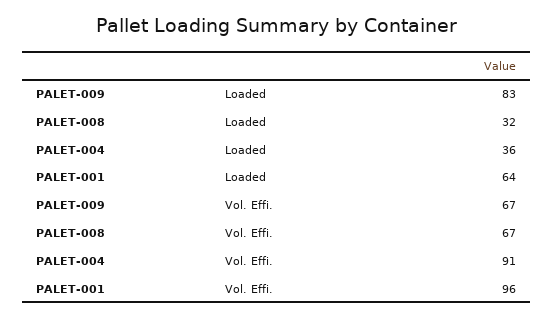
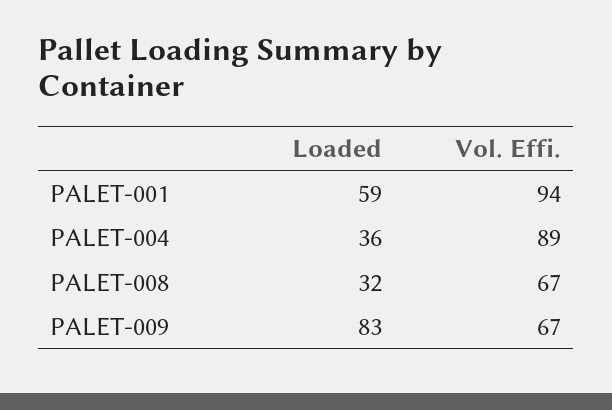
  {
    "PALET-009": {
      "Loaded": 83,
      "Vol. Effi.": 67
    },
    "PALET-008": {
      "Loaded": 32,
      "Vol. Effi.": 67
    },
    "PALET-004": {
      "Loaded": 36,
-     "Vol. Effi.": 91
+     "Vol. Effi.": 89
    },
    "PALET-001": {
-     "Loaded": 64,
+     "Loaded": 59,
-     "Vol. Effi.": 96
+     "Vol. Effi.": 94
    }
  }

